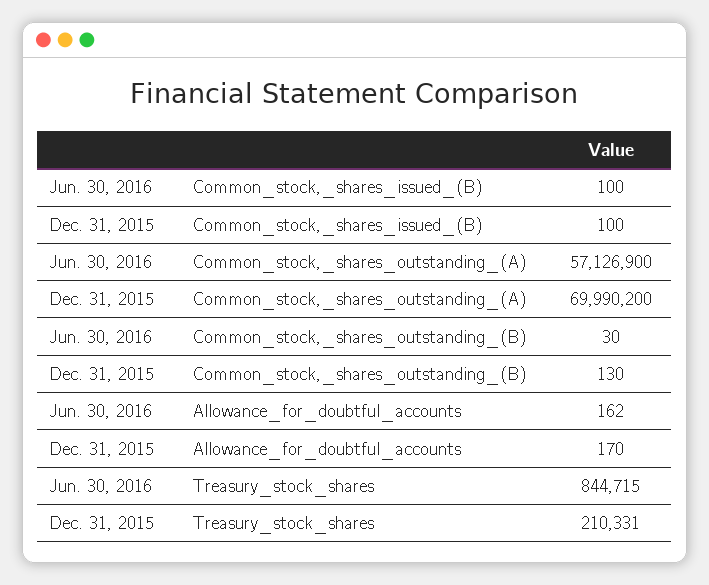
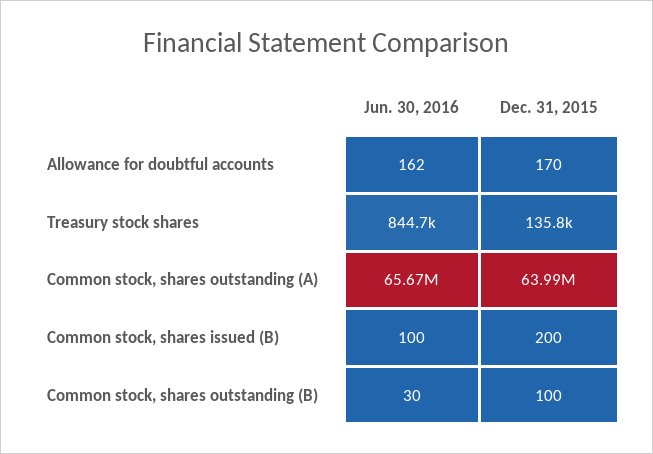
  {
    "Jun. 30, 2016": {
      "Common_stock,_shares_issued_(B)": 100,
-     "Common_stock,_shares_outstanding_(A)": 57126900,
+     "Common_stock,_shares_outstanding_(A)": 65670000,
      "Common_stock,_shares_outstanding_(B)": 30,
      "Allowance_for_doubtful_accounts": 162,
      "Treasury_stock_shares": 844715
    },
    "Dec. 31, 2015": {
-     "Common_stock,_shares_issued_(B)": 100,
+     "Common_stock,_shares_issued_(B)": 200,
-     "Common_stock,_shares_outstanding_(A)": 69990200,
+     "Common_stock,_shares_outstanding_(A)": 63990000,
-     "Common_stock,_shares_outstanding_(B)": 130,
+     "Common_stock,_shares_outstanding_(B)": 100,
      "Allowance_for_doubtful_accounts": 170,
-     "Treasury_stock_shares": 210331
+     "Treasury_stock_shares": 135800
    }
  }

